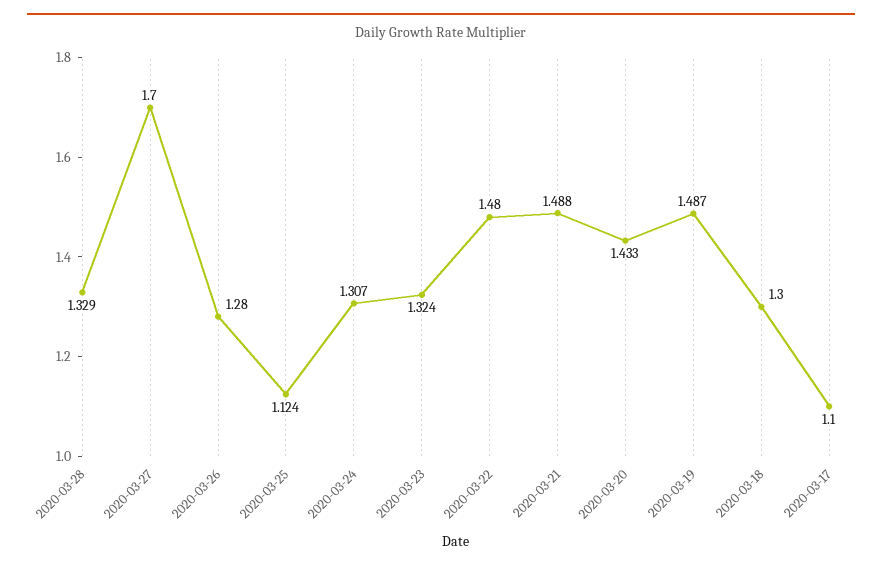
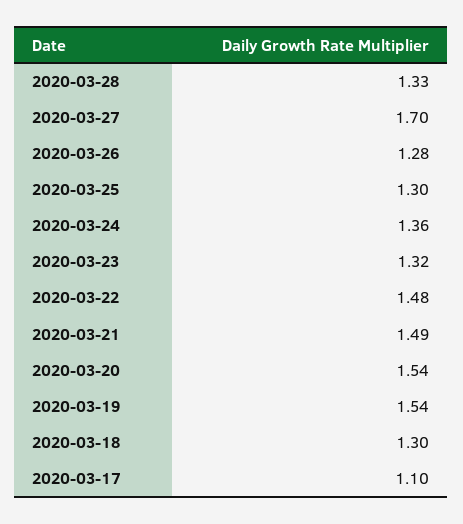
  {
    "2020-03-28": 1.329,
    "2020-03-27": 1.7,
    "2020-03-26": 1.28,
-   "2020-03-25": 1.124,
+   "2020-03-25": 1.3,
-   "2020-03-24": 1.307,
+   "2020-03-24": 1.36,
    "2020-03-23": 1.324,
    "2020-03-22": 1.48,
    "2020-03-21": 1.488,
-   "2020-03-20": 1.433,
+   "2020-03-20": 1.54,
-   "2020-03-19": 1.487,
+   "2020-03-19": 1.54,
    "2020-03-18": 1.3,
    "2020-03-17": 1.1
  }

